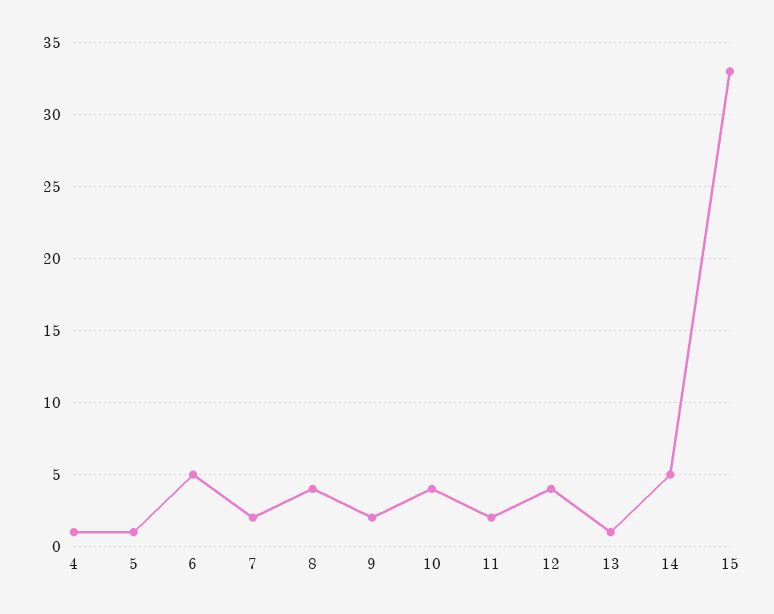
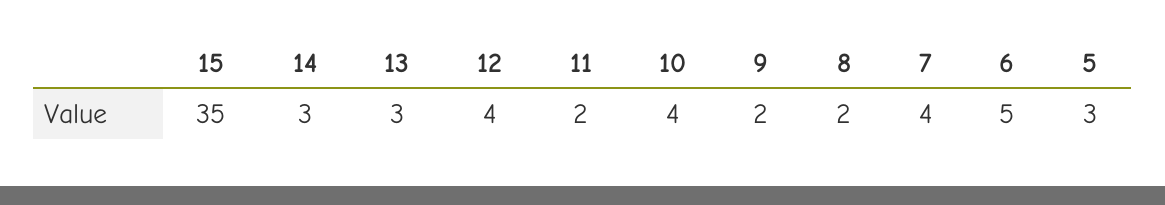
  {
-   "4": 1,
-   "5": 1,
+   "5": 3,
    "6": 5,
-   "7": 2,
+   "7": 4,
-   "8": 4,
+   "8": 2,
    "9": 2,
    "10": 4,
    "11": 2,
    "12": 4,
-   "13": 1,
+   "13": 3,
-   "14": 5,
+   "14": 3,
-   "15": 33
+   "15": 35
  }

